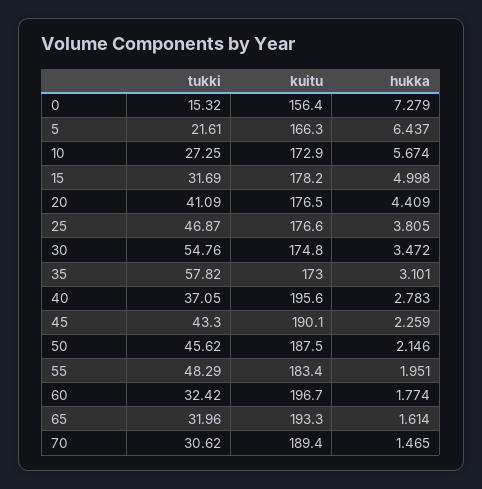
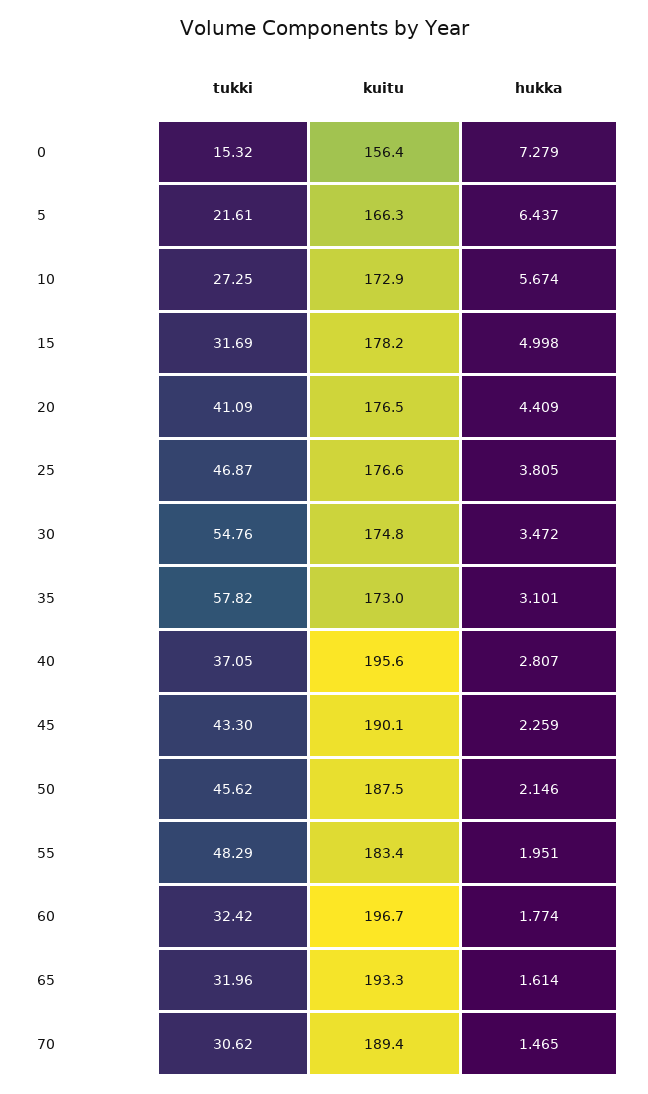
  {
    "tukki": {
      "0": 15.32,
      "5": 21.61,
      "10": 27.25,
      "15": 31.69,
      "20": 41.09,
      "25": 46.87,
      "30": 54.76,
      "35": 57.82,
      "40": 37.05,
      "45": 43.3,
      "50": 45.62,
      "55": 48.29,
      "60": 32.42,
      "65": 31.96,
      "70": 30.62
    },
    "kuitu": {
      "0": 156.4,
      "5": 166.3,
      "10": 172.9,
      "15": 178.2,
      "20": 176.5,
      "25": 176.6,
      "30": 174.8,
      "35": 173,
      "40": 195.6,
      "45": 190.1,
      "50": 187.5,
      "55": 183.4,
      "60": 196.7,
      "65": 193.3,
      "70": 189.4
    },
    "hukka": {
      "0": 7.279,
      "5": 6.437,
      "10": 5.674,
      "15": 4.998,
      "20": 4.409,
      "25": 3.805,
      "30": 3.472,
      "35": 3.101,
-     "40": 2.783,
+     "40": 2.807,
      "45": 2.259,
      "50": 2.146,
      "55": 1.951,
      "60": 1.774,
      "65": 1.614,
      "70": 1.465
    }
  }

